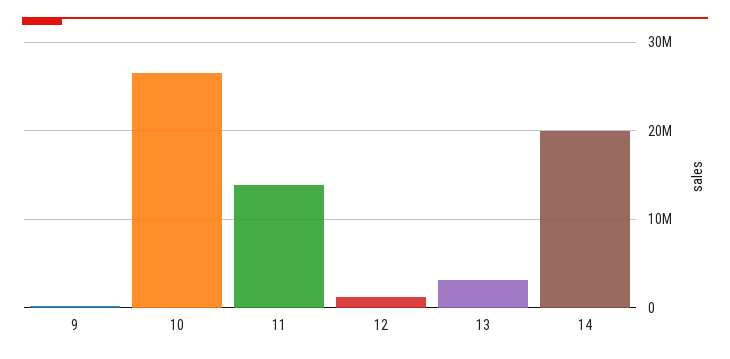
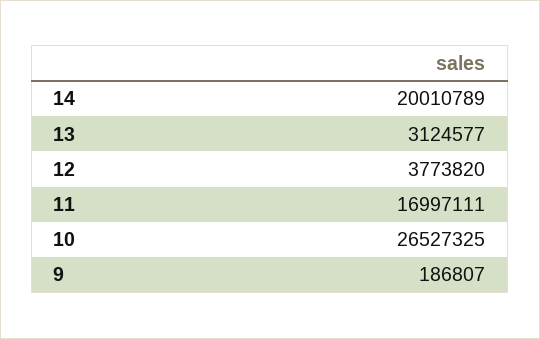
  {
    "9": 186807,
    "10": 26527325,
-   "11": 14000000,
+   "11": 16997111,
-   "12": 1000000,
+   "12": 3773820,
    "13": 3124577,
    "14": 20010789
  }

